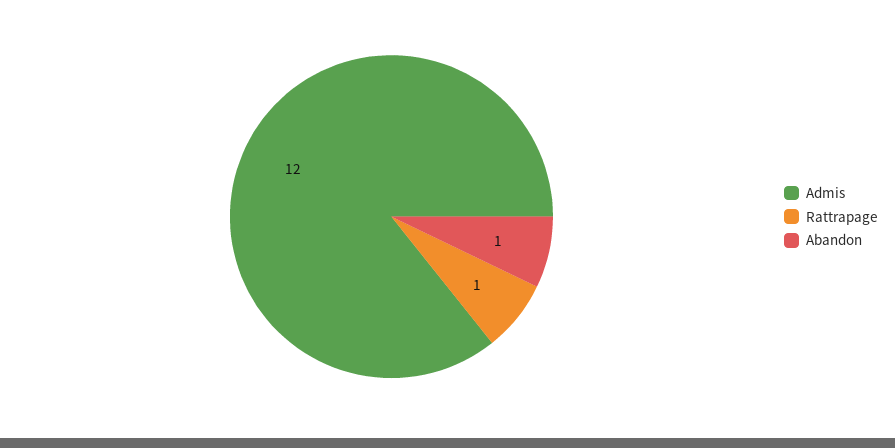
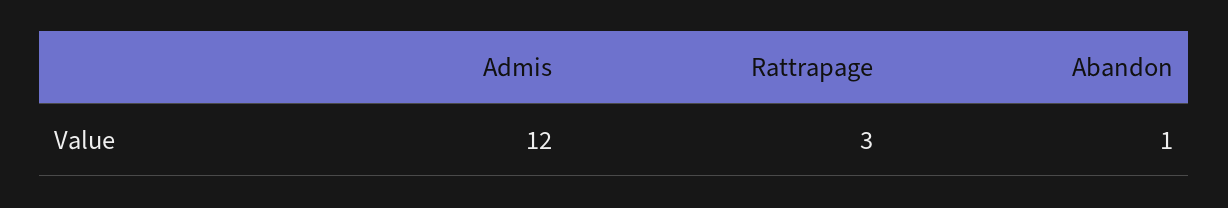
  {
    "Admis": 12,
-   "Rattrapage": 1,
+   "Rattrapage": 3,
    "Abandon": 1
  }

